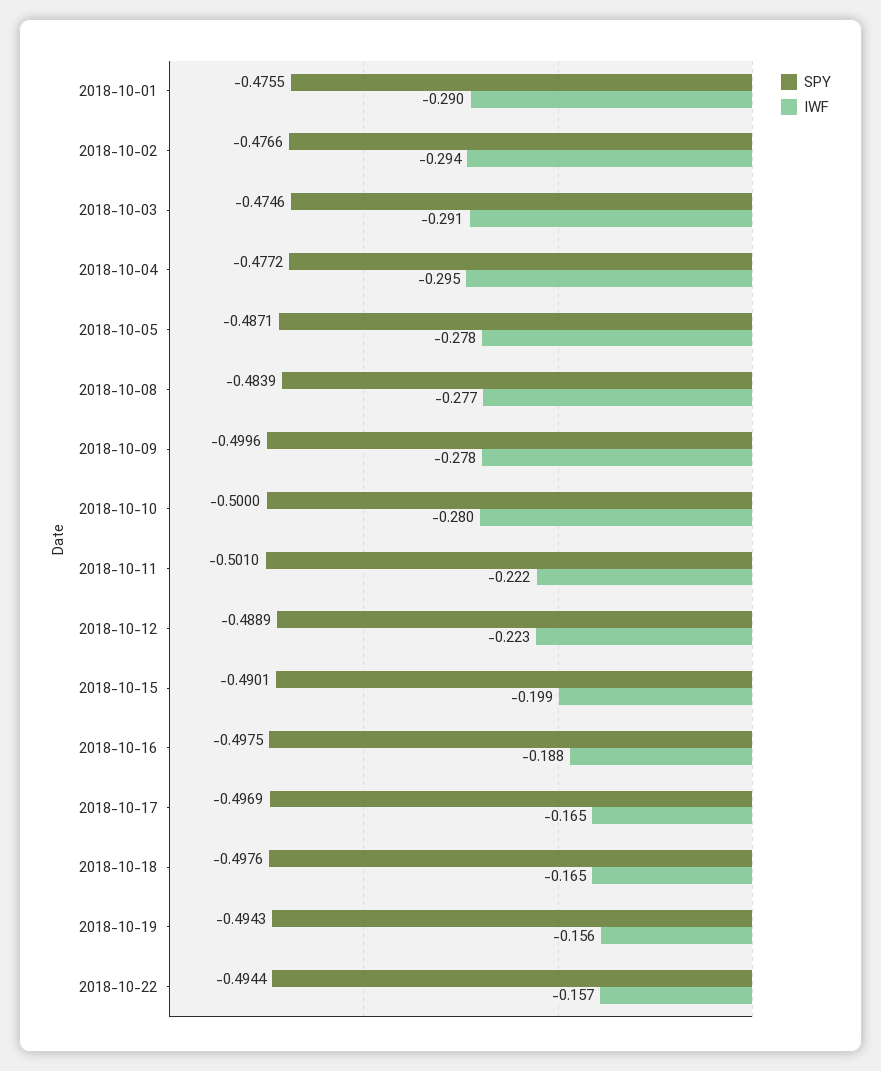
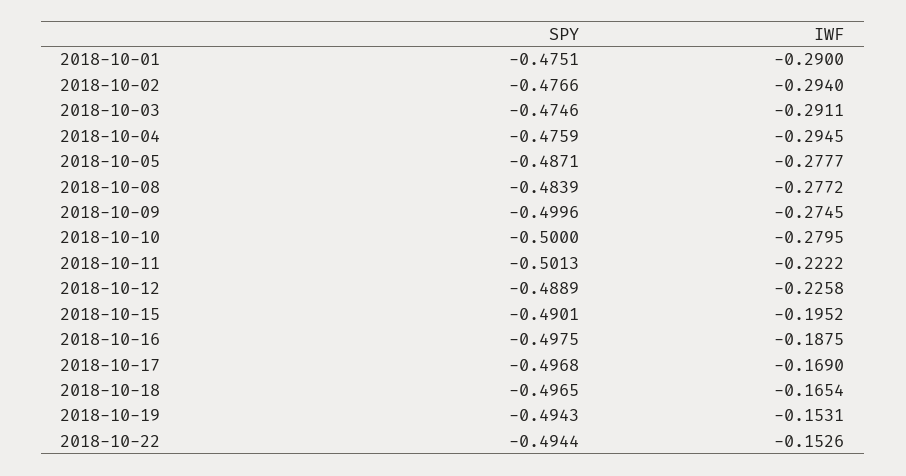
  {
    "SPY": {
-     "2018-10-01": -0.4755,
+     "2018-10-01": -0.4751,
      "2018-10-02": -0.4766,
      "2018-10-03": -0.4746,
-     "2018-10-04": -0.4772,
+     "2018-10-04": -0.4759,
      "2018-10-05": -0.4871,
      "2018-10-08": -0.4839,
      "2018-10-09": -0.4996,
      "2018-10-10": -0.5,
-     "2018-10-11": -0.501,
+     "2018-10-11": -0.5013,
      "2018-10-12": -0.4889,
      "2018-10-15": -0.4901,
      "2018-10-16": -0.4975,
-     "2018-10-17": -0.4969,
+     "2018-10-17": -0.4968,
-     "2018-10-18": -0.4976,
+     "2018-10-18": -0.4965,
      "2018-10-19": -0.4943,
      "2018-10-22": -0.4944
    },
    "IWF": {
      "2018-10-01": -0.29,
      "2018-10-02": -0.294,
      "2018-10-03": -0.2911,
      "2018-10-04": -0.2945,
      "2018-10-05": -0.2777,
      "2018-10-08": -0.2772,
-     "2018-10-09": -0.278,
+     "2018-10-09": -0.2745,
      "2018-10-10": -0.2795,
      "2018-10-11": -0.2222,
-     "2018-10-12": -0.223,
+     "2018-10-12": -0.2258,
-     "2018-10-15": -0.199,
+     "2018-10-15": -0.1952,
      "2018-10-16": -0.1875,
-     "2018-10-17": -0.165,
+     "2018-10-17": -0.169,
      "2018-10-18": -0.1654,
-     "2018-10-19": -0.156,
+     "2018-10-19": -0.1531,
-     "2018-10-22": -0.157
+     "2018-10-22": -0.1526
    }
  }

